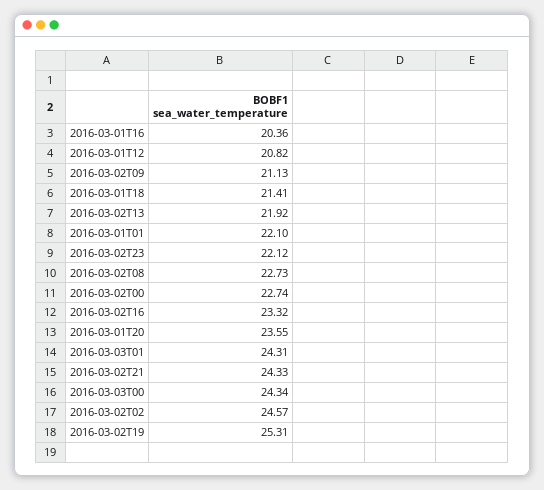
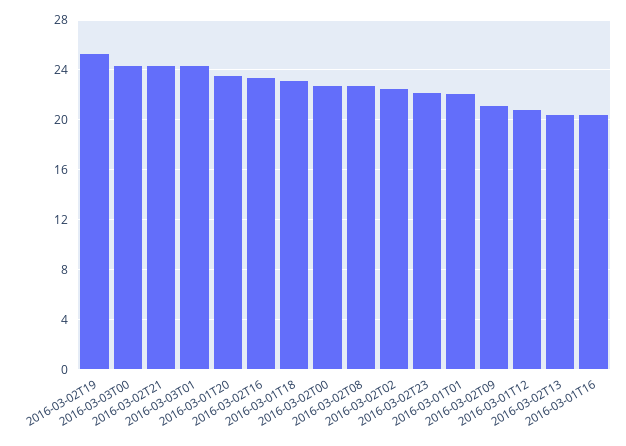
  {
    "2016-03-01T16": 20.36,
    "2016-03-01T12": 20.82,
    "2016-03-02T09": 21.13,
-   "2016-03-01T18": 21.41,
+   "2016-03-01T18": 23,
-   "2016-03-02T13": 21.92,
+   "2016-03-02T13": 20.5,
    "2016-03-01T01": 22.1,
    "2016-03-02T23": 22.12,
    "2016-03-02T08": 22.73,
    "2016-03-02T00": 22.74,
    "2016-03-02T16": 23.32,
    "2016-03-01T20": 23.55,
    "2016-03-03T01": 24.31,
    "2016-03-02T21": 24.33,
    "2016-03-03T00": 24.34,
-   "2016-03-02T02": 24.57,
+   "2016-03-02T02": 22.5,
    "2016-03-02T19": 25.31
  }

